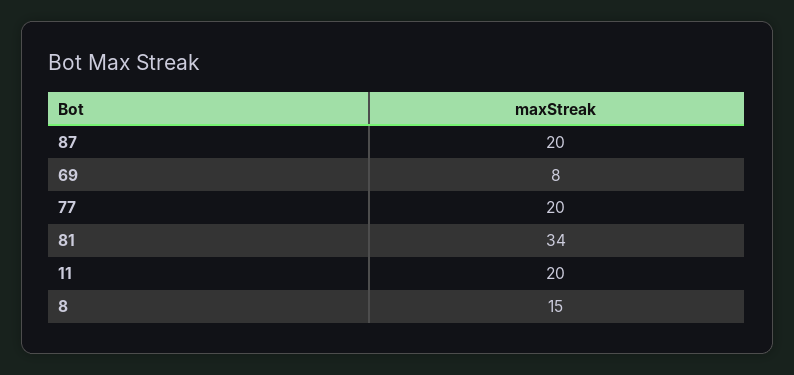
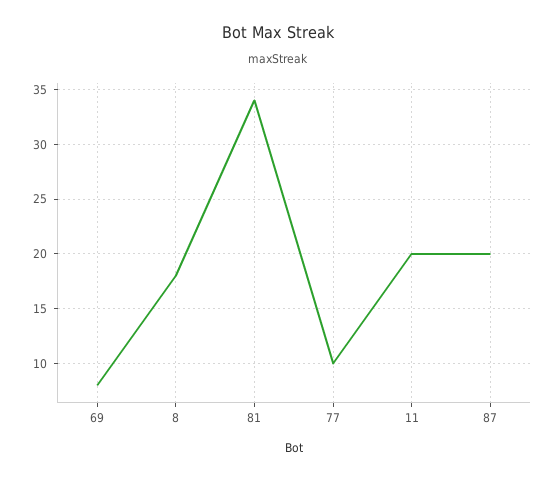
  {
    "87": 20,
    "69": 8,
-   "77": 20,
+   "77": 10,
    "81": 34,
    "11": 20,
-   "8": 15
+   "8": 18
  }

